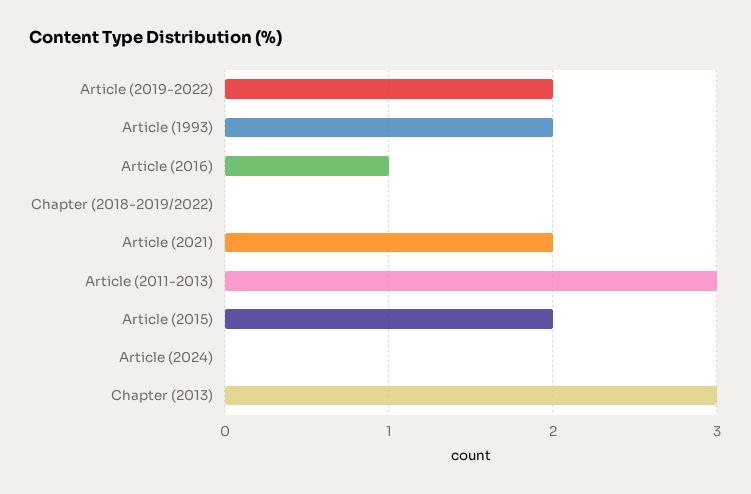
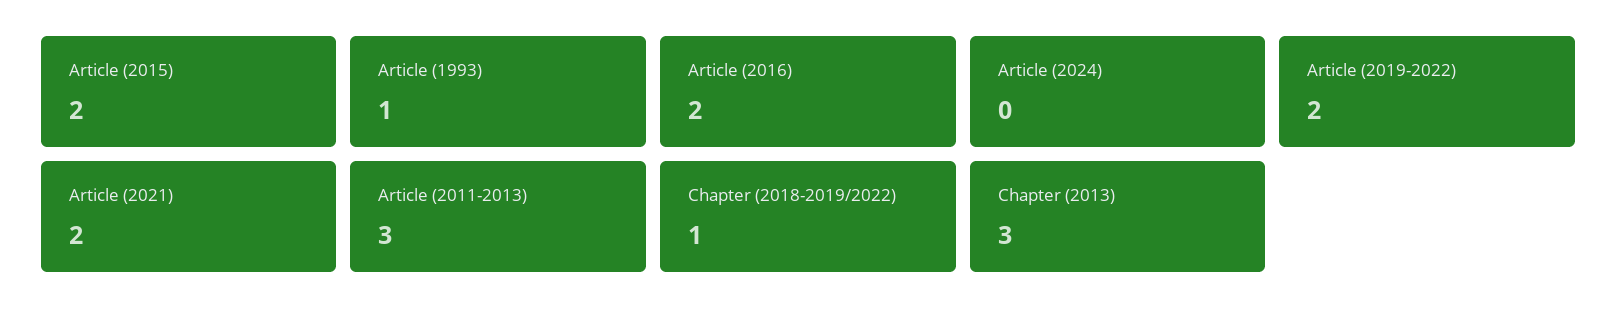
  {
    "Article (2019-2022)": 2,
-   "Article (1993)": 2,
+   "Article (1993)": 1,
-   "Article (2016)": 1,
+   "Article (2016)": 2,
-   "Chapter (2018-2019/2022)": 0,
+   "Chapter (2018-2019/2022)": 1,
    "Article (2021)": 2,
    "Article (2011-2013)": 3,
    "Article (2015)": 2,
    "Article (2024)": 0,
    "Chapter (2013)": 3
  }

